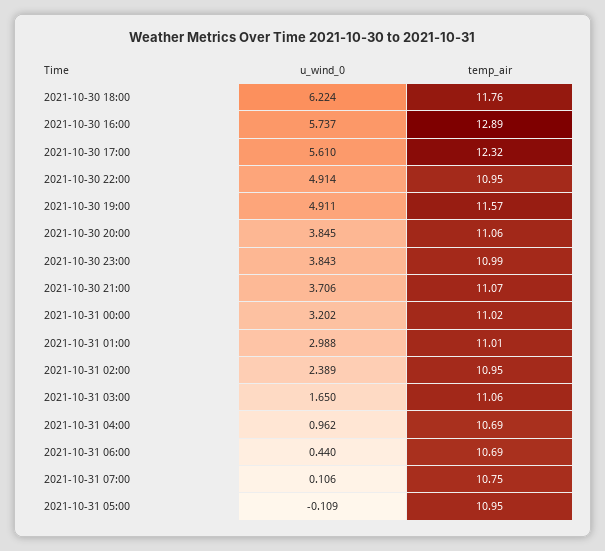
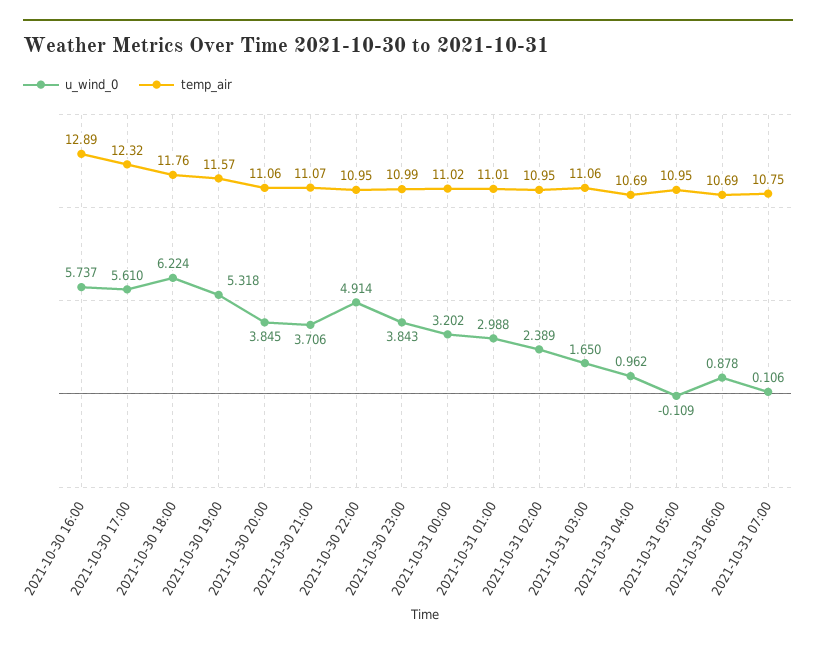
  {
    "u_wind_0": {
      "2021-10-30 18:00": 6.224,
      "2021-10-30 16:00": 5.737,
      "2021-10-30 17:00": 5.61,
      "2021-10-30 22:00": 4.914,
-     "2021-10-30 19:00": 4.911,
+     "2021-10-30 19:00": 5.318,
      "2021-10-30 20:00": 3.845,
      "2021-10-30 23:00": 3.843,
      "2021-10-30 21:00": 3.706,
      "2021-10-31 00:00": 3.202,
      "2021-10-31 01:00": 2.988,
      "2021-10-31 02:00": 2.389,
      "2021-10-31 03:00": 1.65,
      "2021-10-31 04:00": 0.962,
-     "2021-10-31 06:00": 0.44,
+     "2021-10-31 06:00": 0.878,
      "2021-10-31 07:00": 0.106,
      "2021-10-31 05:00": -0.109
    },
    "temp_air": {
      "2021-10-30 18:00": 11.76,
      "2021-10-30 16:00": 12.89,
      "2021-10-30 17:00": 12.32,
      "2021-10-30 22:00": 10.95,
      "2021-10-30 19:00": 11.57,
      "2021-10-30 20:00": 11.06,
      "2021-10-30 23:00": 10.99,
      "2021-10-30 21:00": 11.07,
      "2021-10-31 00:00": 11.02,
      "2021-10-31 01:00": 11.01,
      "2021-10-31 02:00": 10.95,
      "2021-10-31 03:00": 11.06,
      "2021-10-31 04:00": 10.69,
      "2021-10-31 06:00": 10.69,
      "2021-10-31 07:00": 10.75,
      "2021-10-31 05:00": 10.95
    }
  }

